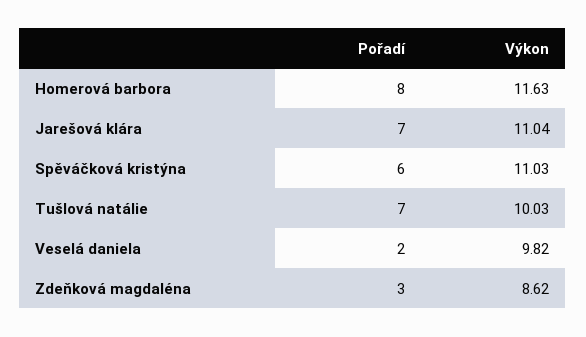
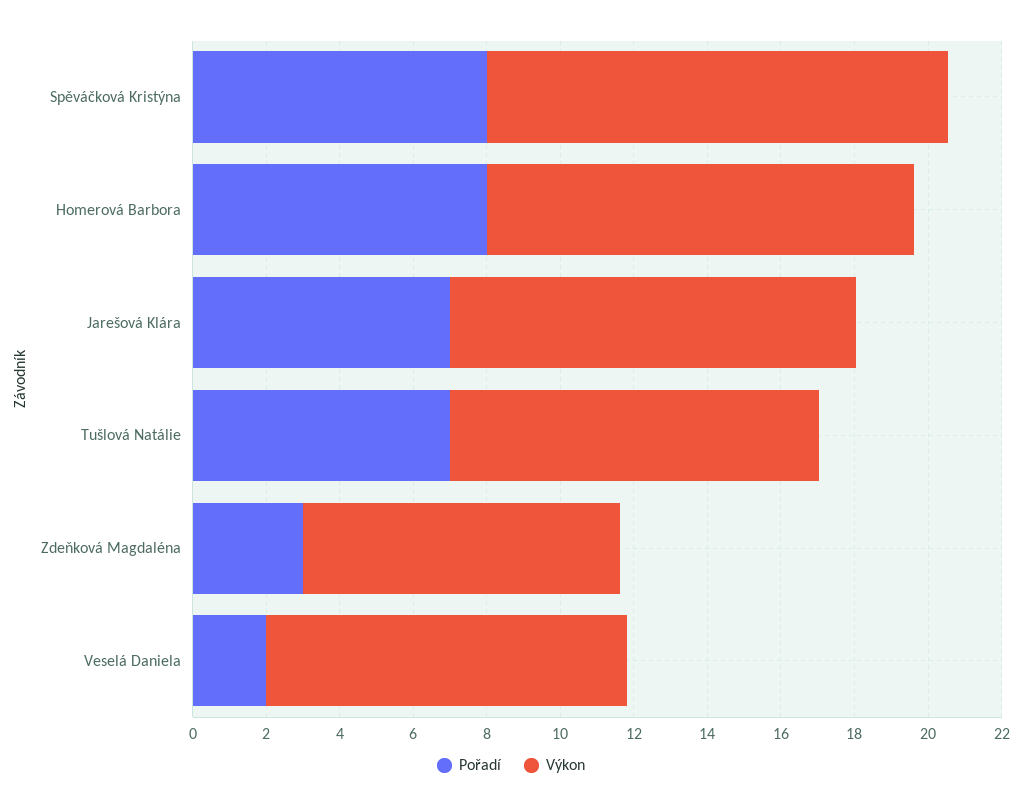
  {
    "Pořadí": {
      "Homerová barbora": 8,
      "Jarešová klára": 7,
-     "Spěváčková kristýna": 6,
+     "Spěváčková kristýna": 8,
      "Tušlová natálie": 7,
      "Veselá daniela": 2,
      "Zdeňková magdaléna": 3
    },
    "Výkon": {
      "Homerová barbora": 11.63,
      "Jarešová klára": 11.04,
-     "Spěváčková kristýna": 11.03,
+     "Spěváčková kristýna": 12.5,
      "Tušlová natálie": 10.03,
      "Veselá daniela": 9.82,
      "Zdeňková magdaléna": 8.62
    }
  }

